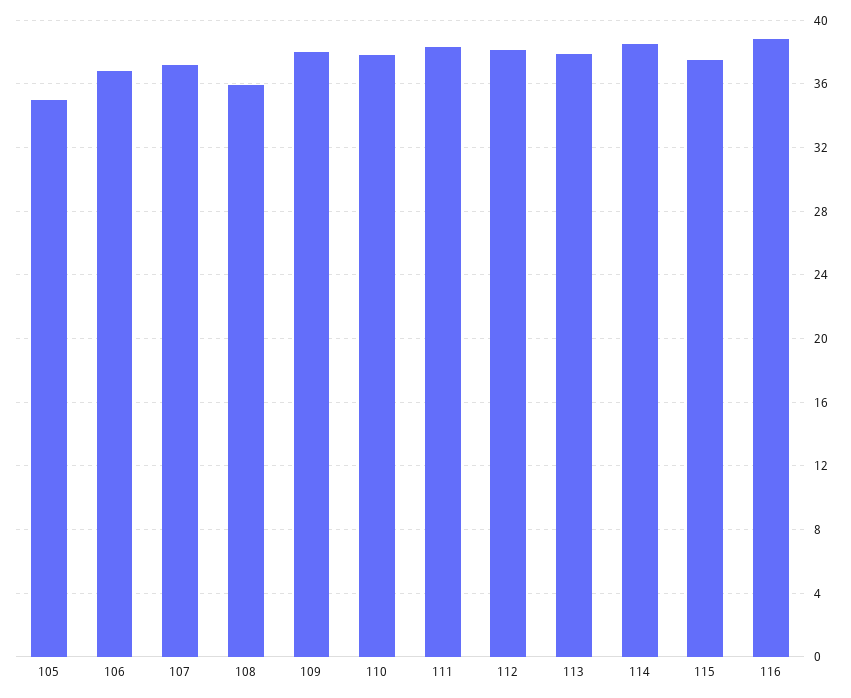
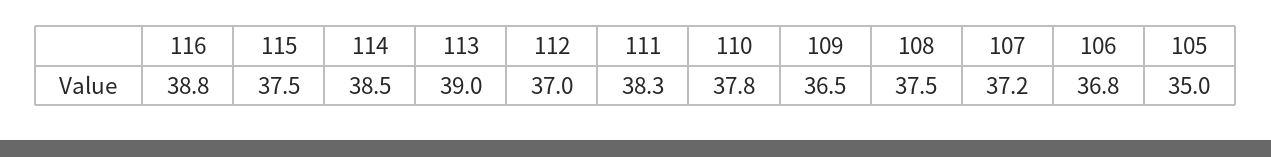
  {
    "105": 35,
    "106": 36.8,
    "107": 37.2,
-   "108": 36,
+   "108": 37.5,
-   "109": 38,
+   "109": 36.5,
    "110": 37.8,
    "111": 38.3,
-   "112": 38,
+   "112": 37,
-   "113": 38,
+   "113": 39,
    "114": 38.5,
    "115": 37.5,
    "116": 38.8
  }

